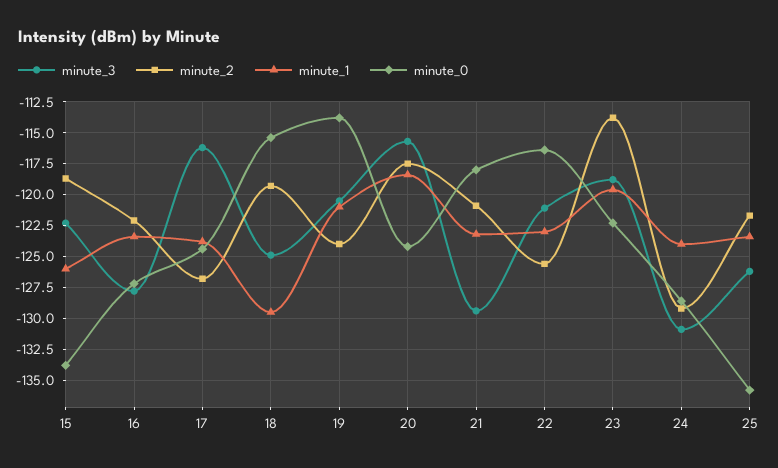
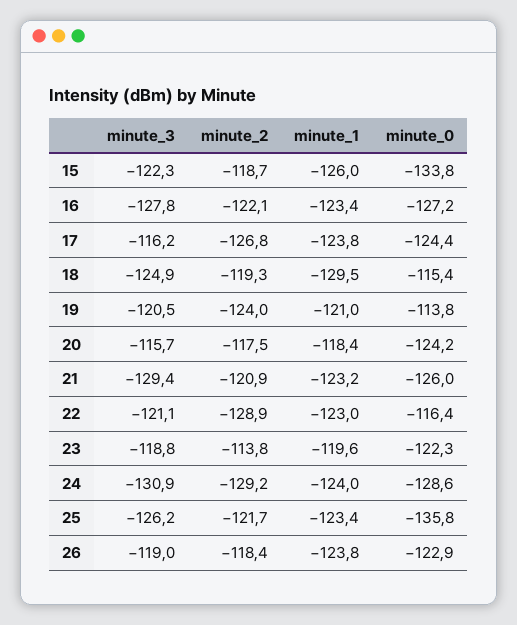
  {
    "minute_3": {
      "15": -122.3,
      "16": -127.8,
      "17": -116.2,
      "18": -124.9,
      "19": -120.5,
      "20": -115.7,
      "21": -129.4,
      "22": -121.1,
      "23": -118.8,
      "24": -130.9,
-     "25": -126.2
+     "25": -126.2,
+     "26": -119
    },
    "minute_2": {
      "15": -118.7,
      "16": -122.1,
      "17": -126.8,
      "18": -119.3,
      "19": -124,
      "20": -117.5,
      "21": -120.9,
-     "22": -125.5,
+     "22": -128.9,
      "23": -113.8,
      "24": -129.2,
-     "25": -121.7
+     "25": -121.7,
+     "26": -118.4
    },
    "minute_1": {
      "15": -126,
      "16": -123.4,
      "17": -123.8,
      "18": -129.5,
      "19": -121,
      "20": -118.4,
      "21": -123.2,
      "22": -123,
      "23": -119.6,
      "24": -124,
-     "25": -123.4
+     "25": -123.4,
+     "26": -123.8
    },
    "minute_0": {
      "15": -133.8,
      "16": -127.2,
      "17": -124.4,
      "18": -115.4,
      "19": -113.8,
      "20": -124.2,
-     "21": -118,
+     "21": -126,
      "22": -116.4,
      "23": -122.3,
      "24": -128.6,
-     "25": -135.8
+     "25": -135.8,
+     "26": -122.9
    }
  }

